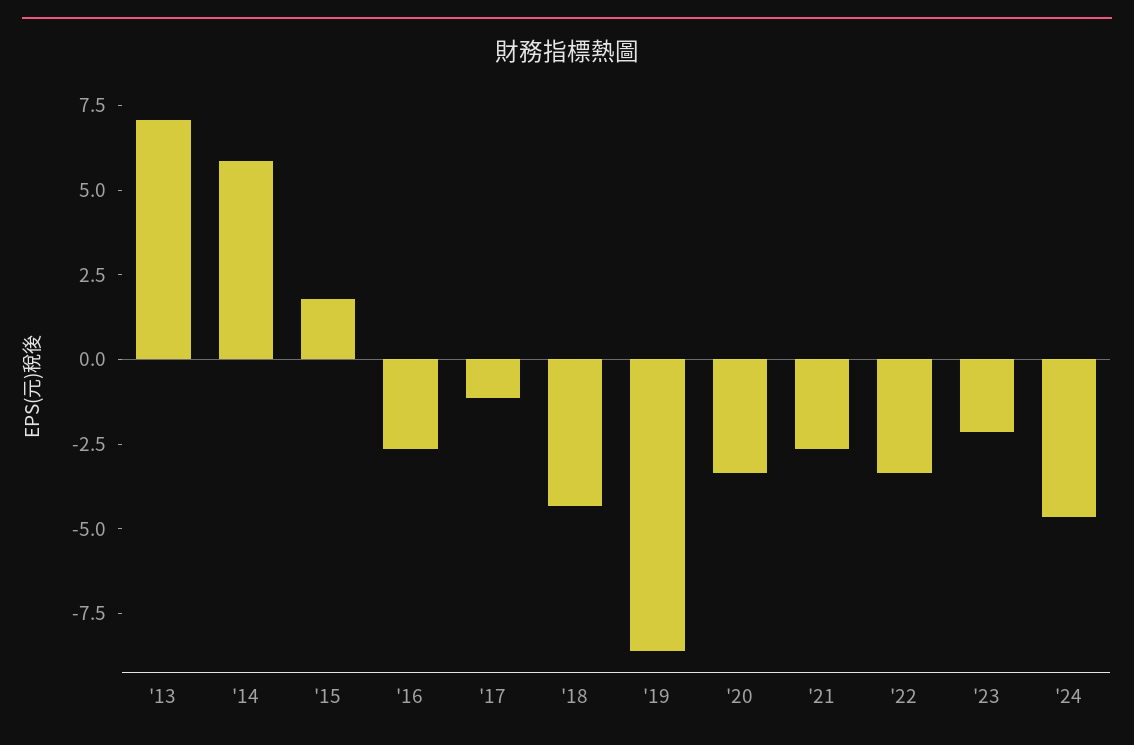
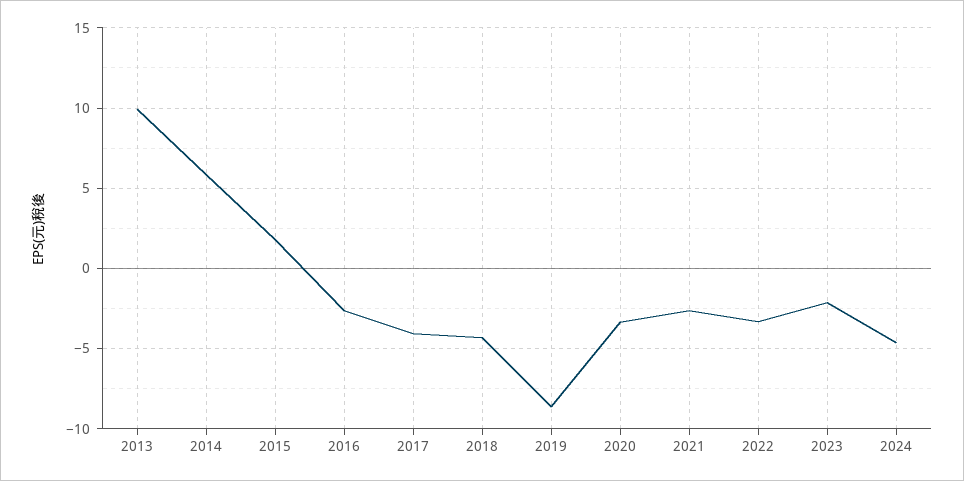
  {
-   "'13": 7,
+   "'13": 10,
    "'14": 6,
    "'15": 2,
    "'16": -2.5,
-   "'17": -1,
+   "'17": -4,
    "'18": -4.5,
    "'19": -8.5,
    "'20": -3.5,
    "'21": -2.5,
    "'22": -3.5,
    "'23": -2,
    "'24": -4.5
  }

